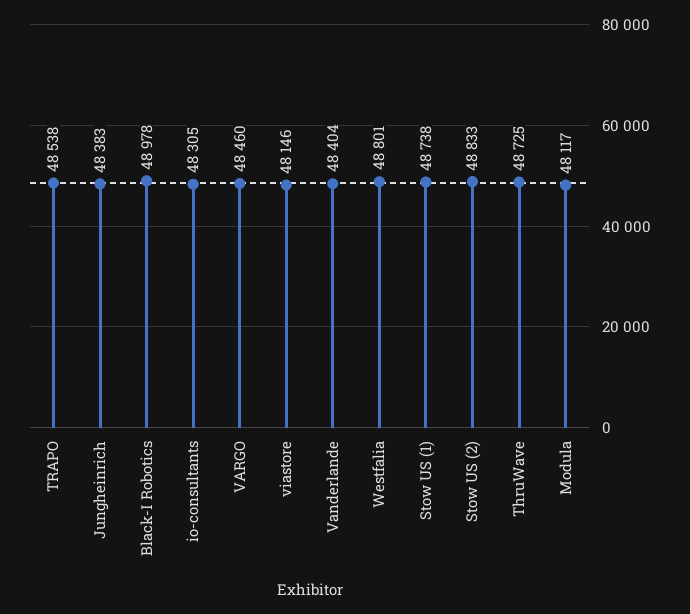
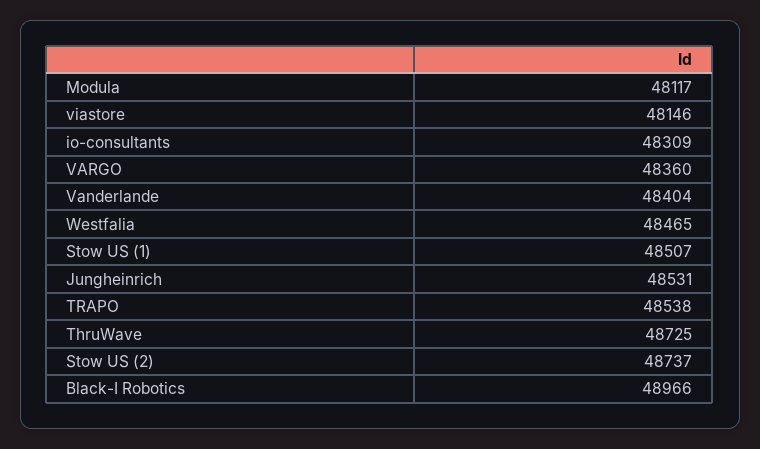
  {
    "TRAPO": 48538,
-   "Jungheinrich": 48383,
+   "Jungheinrich": 48531,
-   "Black-I Robotics": 48978,
+   "Black-I Robotics": 48966,
-   "io-consultants": 48305,
+   "io-consultants": 48309,
-   "VARGO": 48460,
+   "VARGO": 48360,
    "viastore": 48146,
    "Vanderlande": 48404,
-   "Westfalia": 48801,
+   "Westfalia": 48465,
-   "Stow US (1)": 48738,
+   "Stow US (1)": 48507,
-   "Stow US (2)": 48833,
+   "Stow US (2)": 48737,
    "ThruWave": 48725,
    "Modula": 48117
  }

